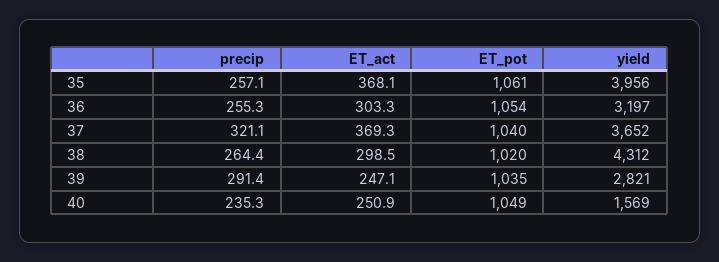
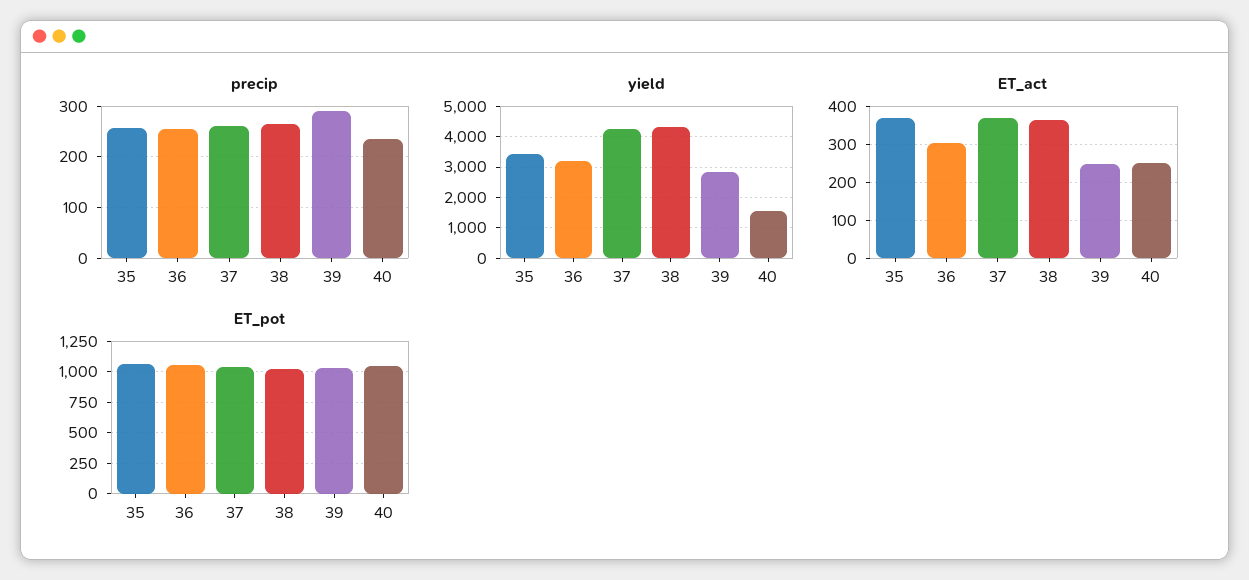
  {
    "precip": {
      "35": 257.1,
      "36": 255.3,
-     "37": 321.1,
+     "37": 260,
      "38": 264.4,
      "39": 291.4,
      "40": 235.3
    },
    "ET_act": {
      "35": 368.1,
      "36": 303.3,
      "37": 369.3,
-     "38": 298.5,
+     "38": 360,
      "39": 247.1,
      "40": 250.9
    },
    "ET_pot": {
      "35": 1061,
      "36": 1054,
      "37": 1040,
      "38": 1020,
      "39": 1035,
      "40": 1049
    },
    "yield": {
-     "35": 3956,
+     "35": 3400,
      "36": 3197,
-     "37": 3652,
+     "37": 4200,
      "38": 4312,
      "39": 2821,
      "40": 1569
    }
  }

